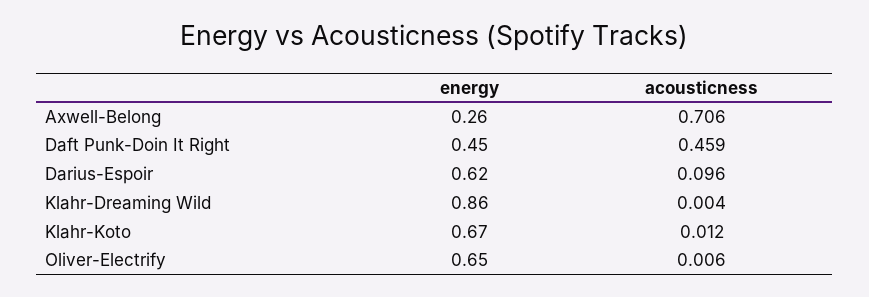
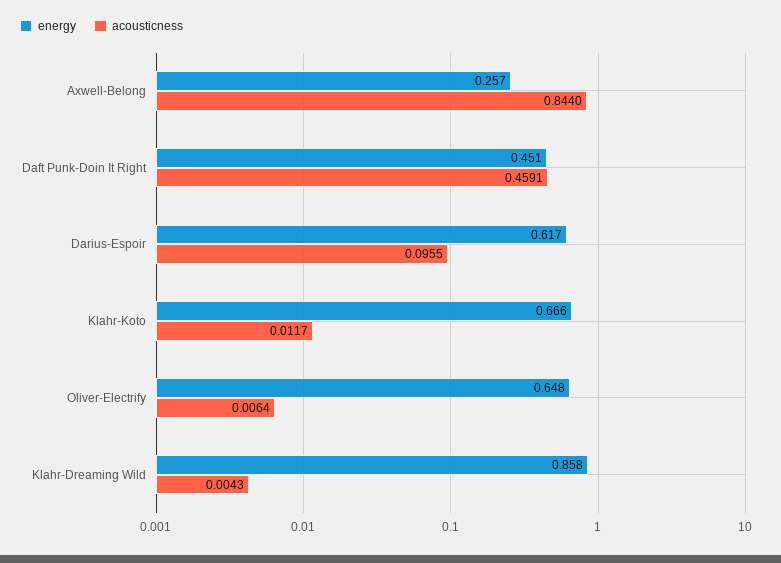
  {
    "energy": {
      "Axwell-Belong": 0.257,
      "Daft Punk-Doin It Right": 0.451,
      "Darius-Espoir": 0.617,
      "Klahr-Dreaming Wild": 0.858,
      "Klahr-Koto": 0.666,
      "Oliver-Electrify": 0.648
    },
    "acousticness": {
-     "Axwell-Belong": 0.706,
+     "Axwell-Belong": 0.844,
      "Daft Punk-Doin It Right": 0.4591,
      "Darius-Espoir": 0.0955,
      "Klahr-Dreaming Wild": 0.0043,
      "Klahr-Koto": 0.0117,
      "Oliver-Electrify": 0.0064
    }
  }

